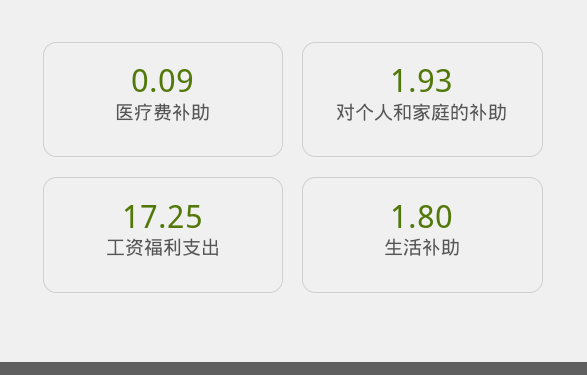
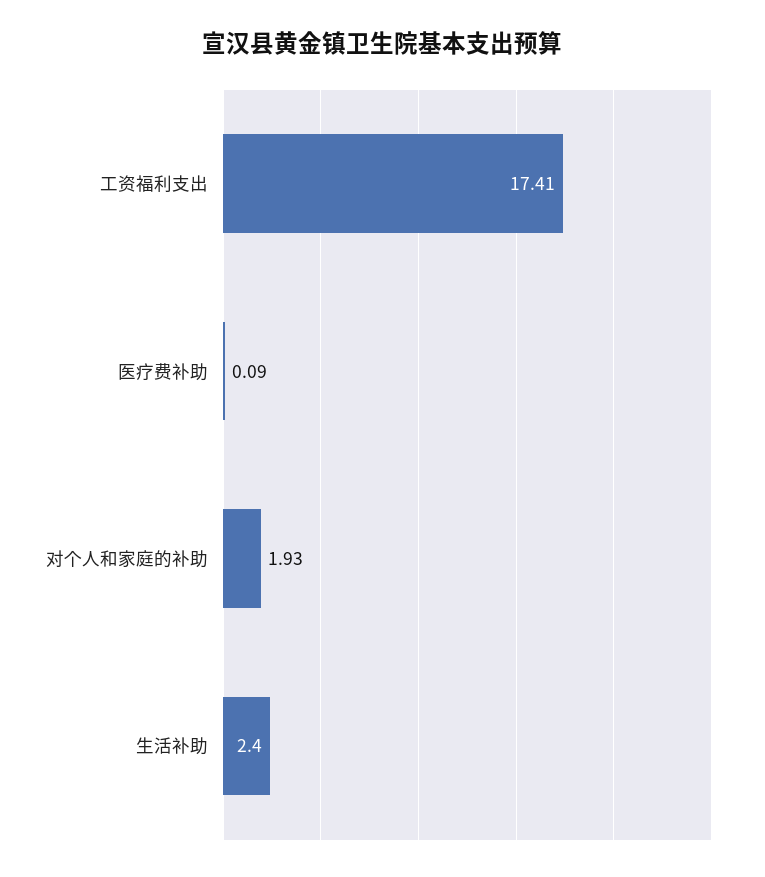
  {
    "医疗费补助": 0.09,
    "对个人和家庭的补助": 1.93,
-   "工资福利支出": 17.25,
+   "工资福利支出": 17.41,
-   "生活补助": 1.8
+   "生活补助": 2.4
  }

